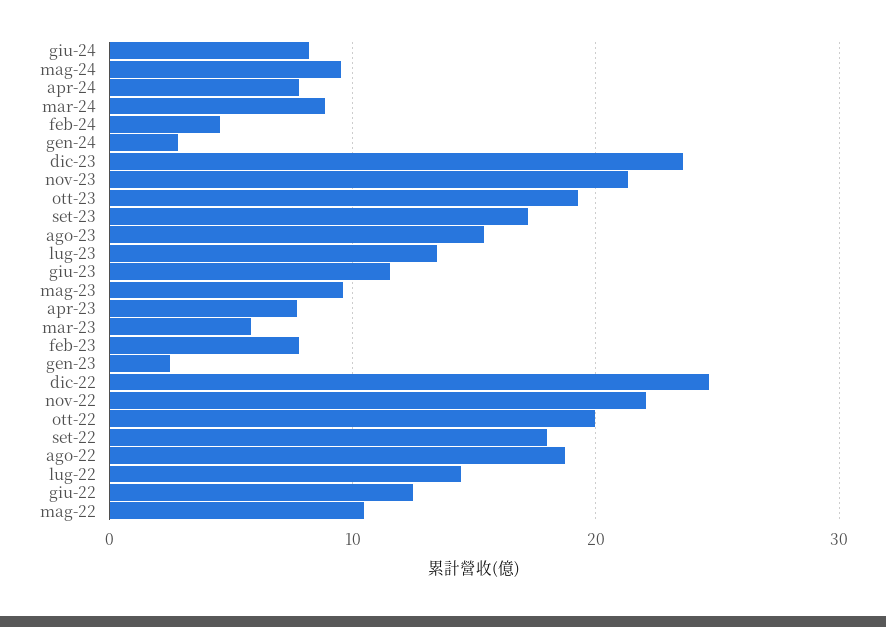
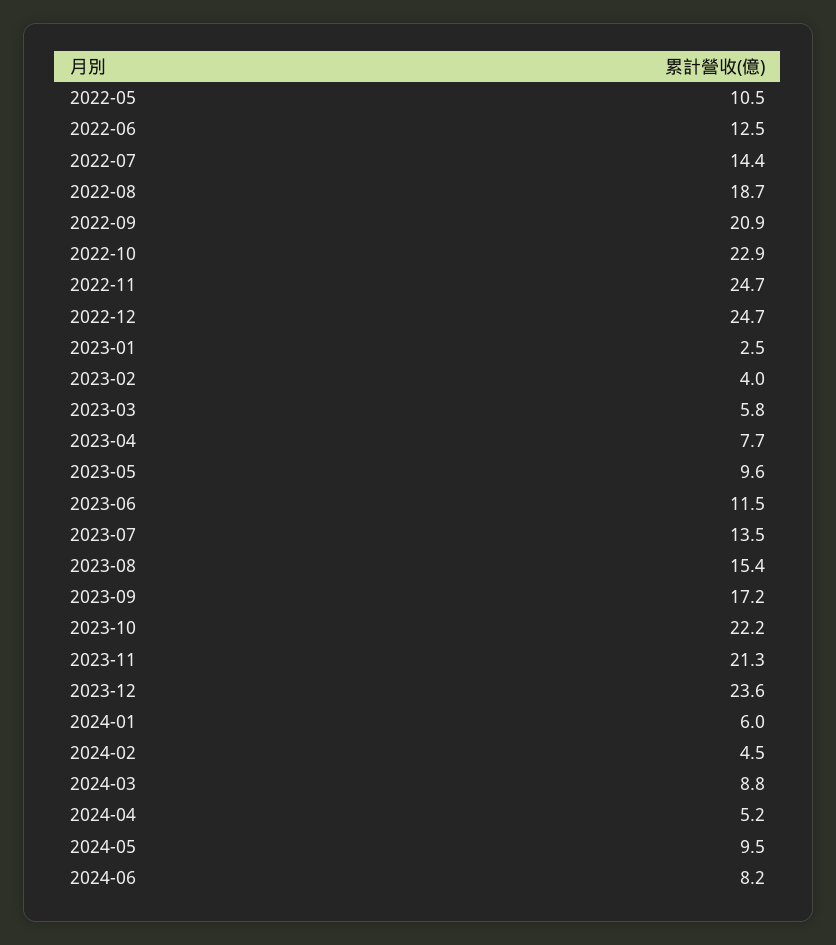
  {
    "giu-24": 8.2,
    "mag-24": 9.5,
-   "apr-24": 8,
+   "apr-24": 5.2,
    "mar-24": 8.8,
    "feb-24": 4.5,
-   "gen-24": 3,
+   "gen-24": 6,
    "dic-23": 23.6,
    "nov-23": 21.3,
-   "ott-23": 19,
+   "ott-23": 22.2,
    "set-23": 17.2,
    "ago-23": 15.4,
    "lug-23": 13.5,
    "giu-23": 11.5,
    "mag-23": 9.6,
    "apr-23": 7.7,
    "mar-23": 5.8,
-   "feb-23": 8,
+   "feb-23": 4,
    "gen-23": 2.5,
    "dic-22": 24.7,
-   "nov-22": 22,
+   "nov-22": 24.7,
-   "ott-22": 20,
+   "ott-22": 22.9,
-   "set-22": 18,
+   "set-22": 20.9,
    "ago-22": 18.7,
    "lug-22": 14.4,
    "giu-22": 12.5,
    "mag-22": 10.5
  }

